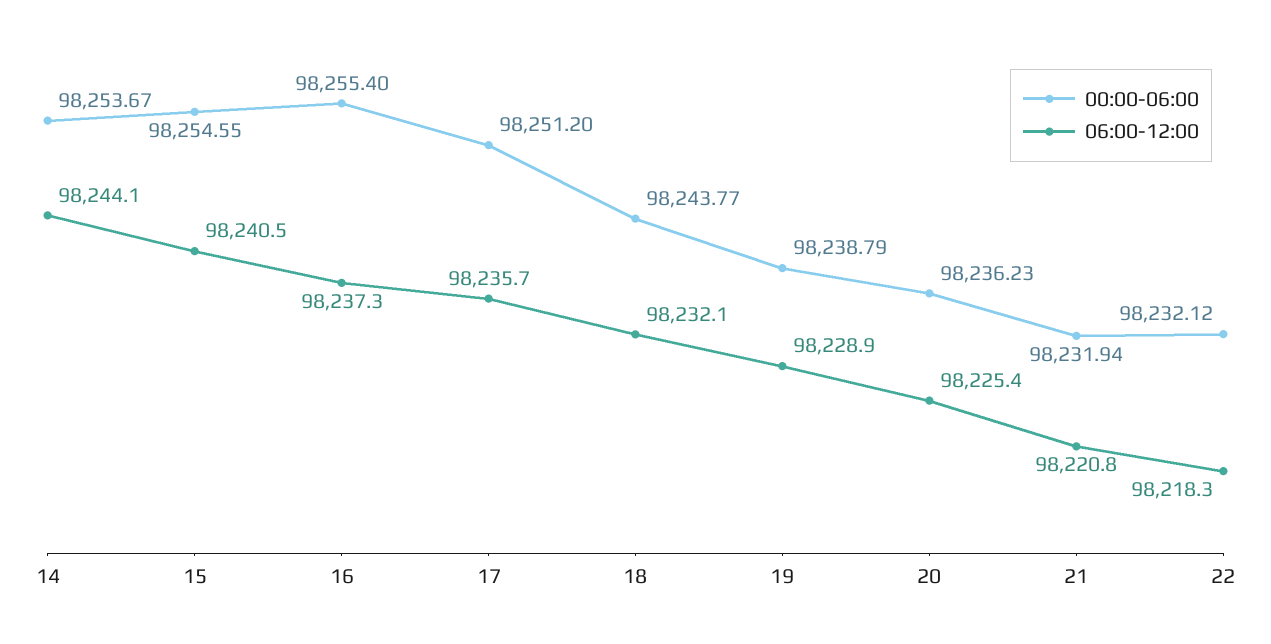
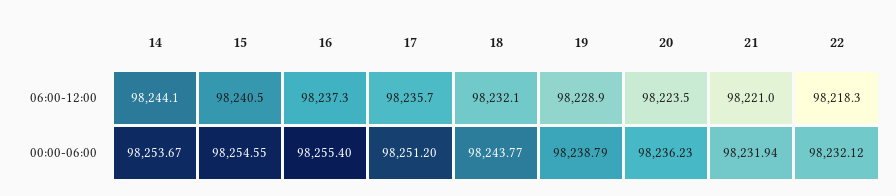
  {
    "00:00-06:00": {
      "14": 98253.67,
      "15": 98254.55,
      "16": 98255.4,
      "17": 98251.2,
      "18": 98243.77,
      "19": 98238.79,
      "20": 98236.23,
      "21": 98231.94,
      "22": 98232.12
    },
    "06:00-12:00": {
      "14": 98244.1,
      "15": 98240.5,
      "16": 98237.3,
      "17": 98235.7,
      "18": 98232.1,
      "19": 98228.9,
-     "20": 98225.4,
+     "20": 98223.5,
-     "21": 98220.8,
+     "21": 98221,
      "22": 98218.3
    }
  }

